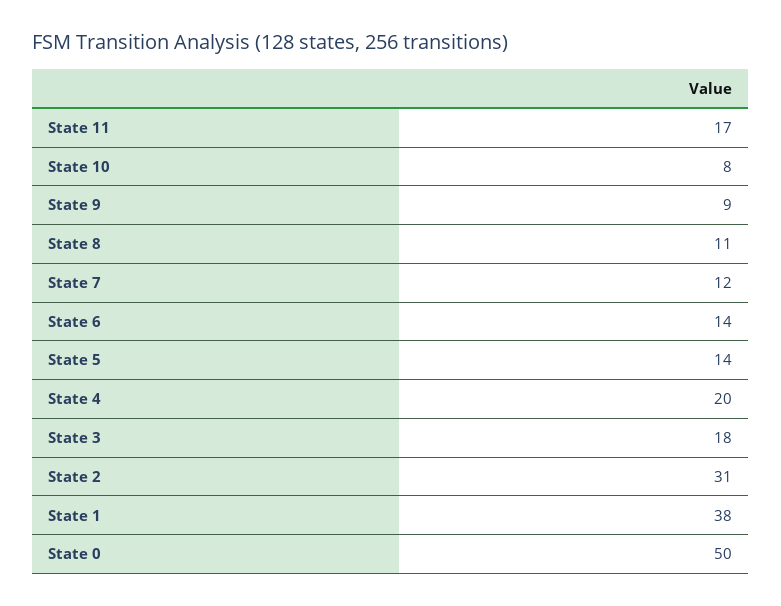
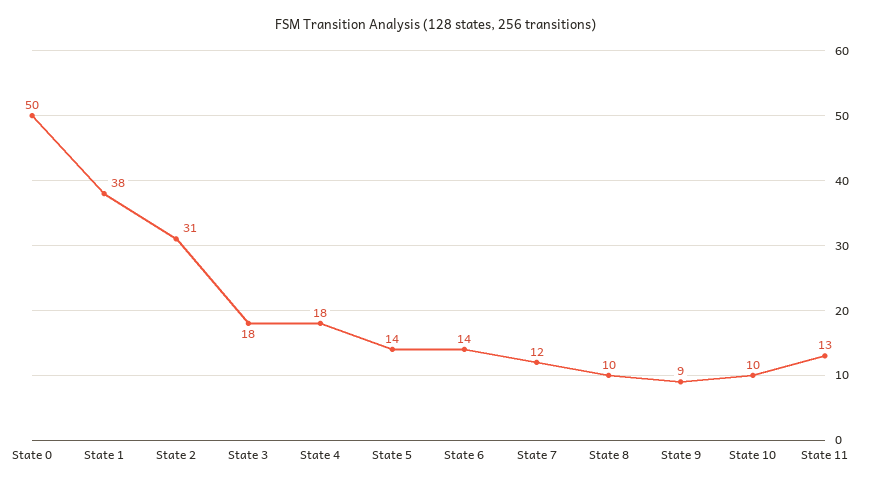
  {
-   "State 11": 17,
+   "State 11": 13,
-   "State 10": 8,
+   "State 10": 10,
    "State 9": 9,
-   "State 8": 11,
+   "State 8": 10,
    "State 7": 12,
    "State 6": 14,
    "State 5": 14,
-   "State 4": 20,
+   "State 4": 18,
    "State 3": 18,
    "State 2": 31,
    "State 1": 38,
    "State 0": 50
  }

